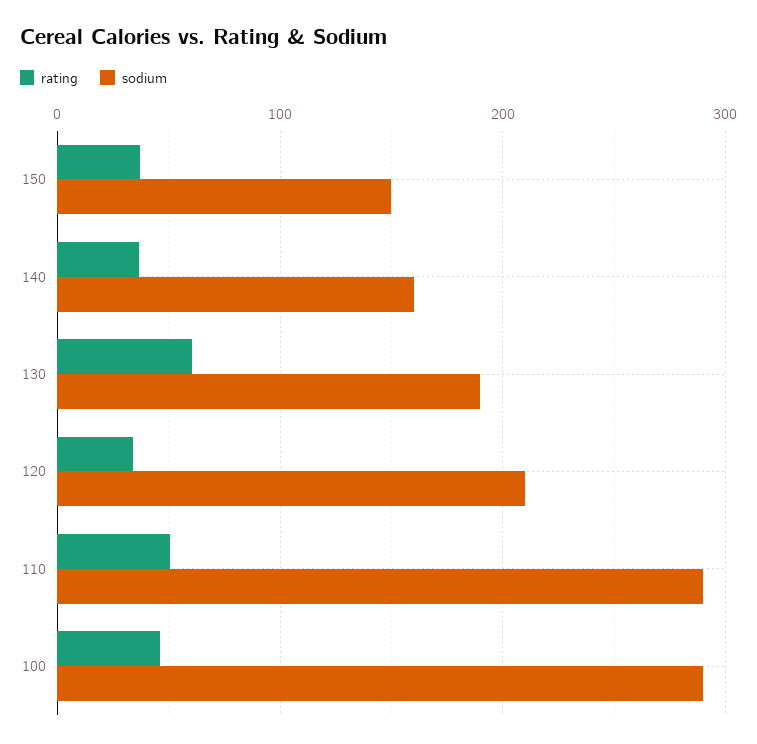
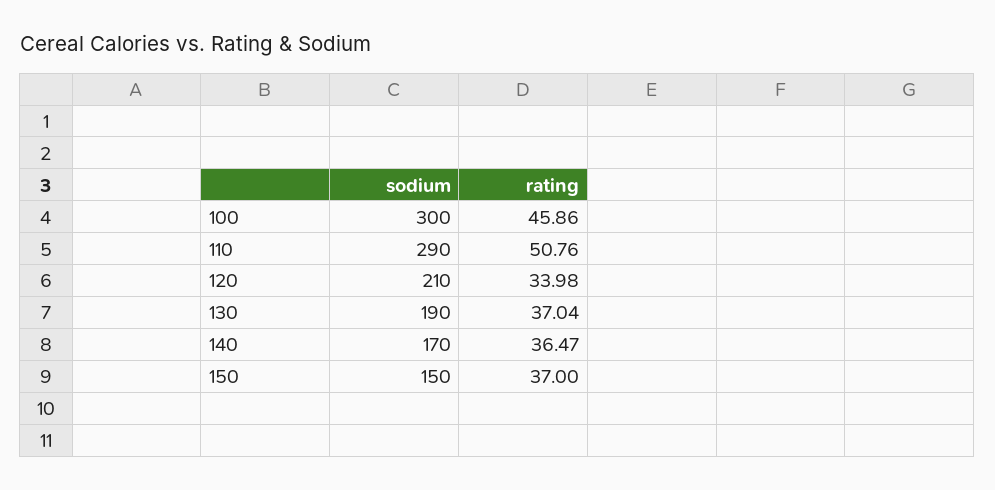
  {
    "rating": {
      "150": 37,
      "140": 36.47,
-     "130": 60,
+     "130": 37.04,
      "120": 33.98,
      "110": 50.76,
      "100": 45.86
    },
    "sodium": {
      "150": 150,
-     "140": 160,
+     "140": 170,
      "130": 190,
      "120": 210,
      "110": 290,
-     "100": 290
+     "100": 300
    }
  }

